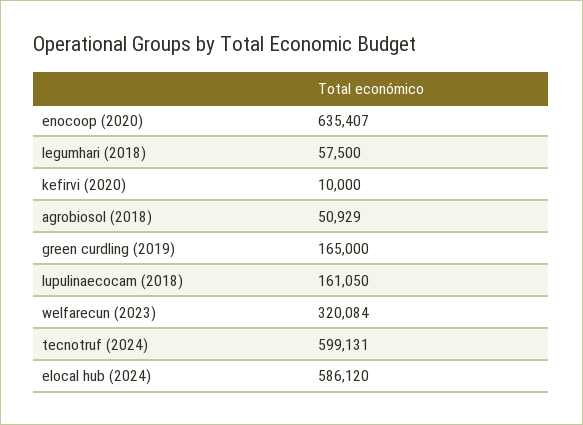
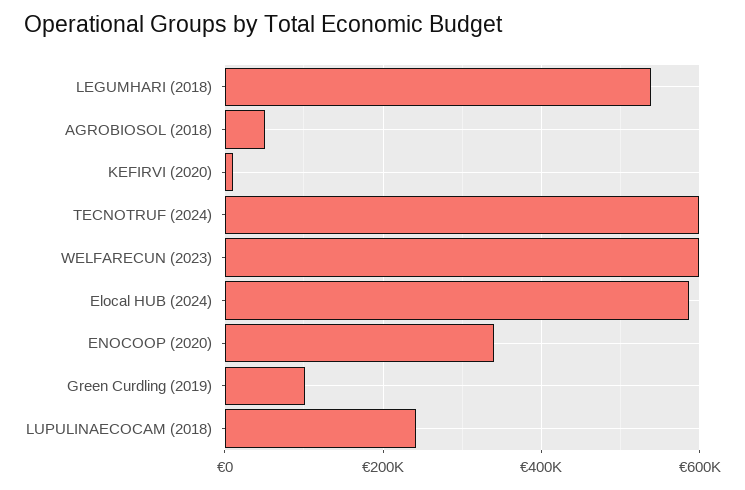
  {
-   "enocoop (2020)": 635407,
+   "enocoop (2020)": 340000,
-   "legumhari (2018)": 57500,
+   "legumhari (2018)": 540000,
    "kefirvi (2020)": 10000,
    "agrobiosol (2018)": 50929,
-   "green curdling (2019)": 165000,
+   "green curdling (2019)": 100000,
-   "lupulinaecocam (2018)": 161050,
+   "lupulinaecocam (2018)": 240000,
-   "welfarecun (2023)": 320084,
+   "welfarecun (2023)": 600000,
    "tecnotruf (2024)": 599131,
    "elocal hub (2024)": 586120
  }

